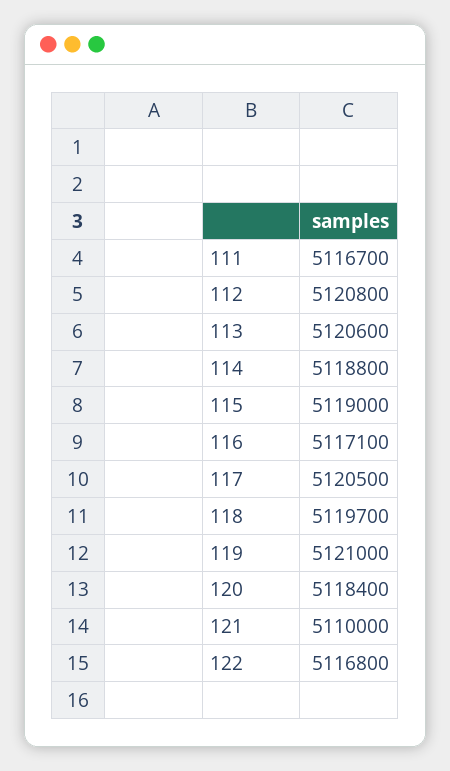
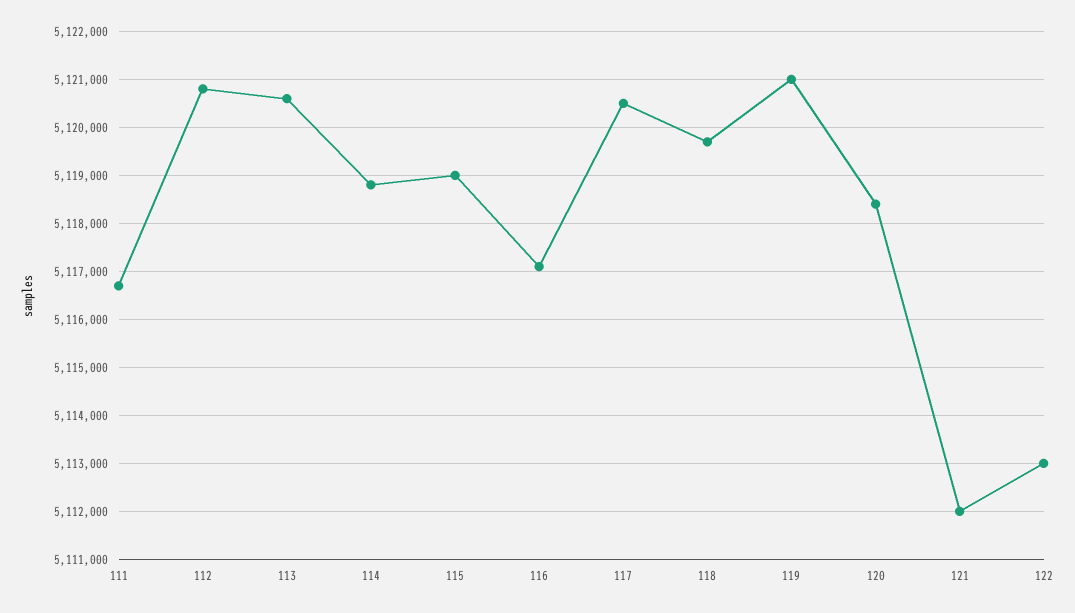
  {
    "111": 5116700,
    "112": 5120800,
    "113": 5120600,
    "114": 5118800,
    "115": 5119000,
    "116": 5117100,
    "117": 5120500,
    "118": 5119700,
    "119": 5121000,
    "120": 5118400,
-   "121": 5110000,
+   "121": 5112000,
-   "122": 5116800
+   "122": 5113000
  }

